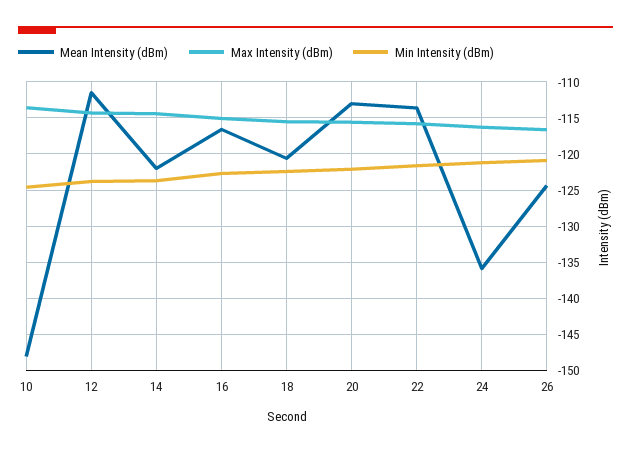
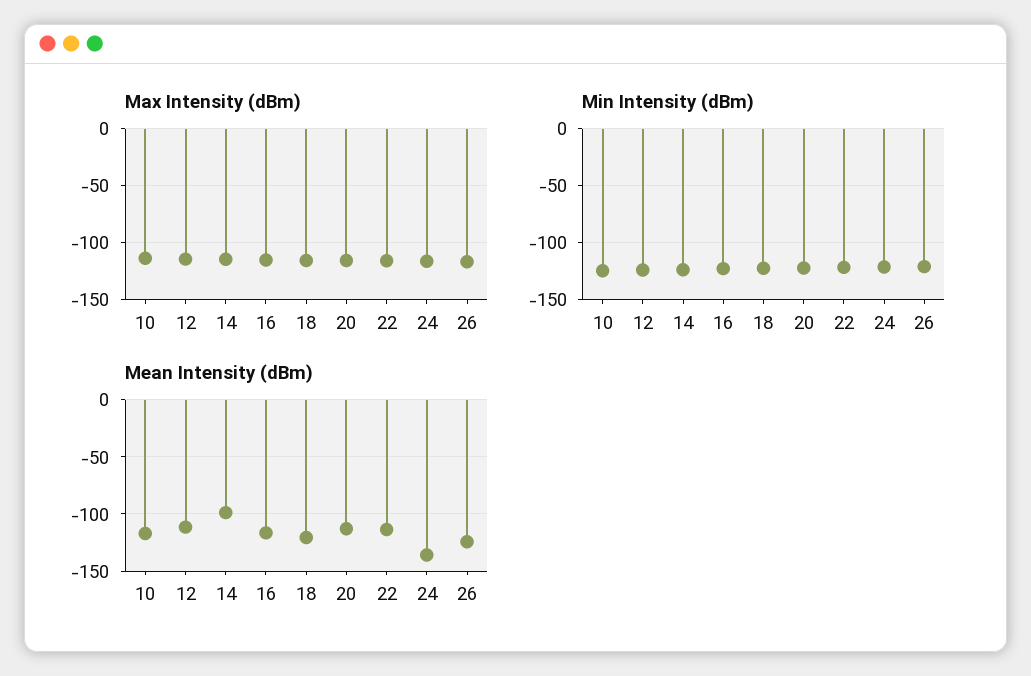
  {
    "Mean Intensity (dBm)": {
-     "10": -148,
+     "10": -120,
      "12": -112,
-     "14": -122,
+     "14": -100,
      "16": -117,
      "18": -121,
      "20": -113,
      "22": -114,
      "24": -136,
      "26": -124
    },
    "Max Intensity (dBm)": {
      "10": -114,
      "12": -114,
      "14": -114,
      "16": -115,
      "18": -116,
      "20": -116,
      "22": -116,
      "24": -116,
      "26": -117
    },
    "Min Intensity (dBm)": {
      "10": -125,
      "12": -124,
      "14": -124,
      "16": -123,
      "18": -122,
      "20": -122,
      "22": -122,
      "24": -121,
      "26": -121
    }
  }

